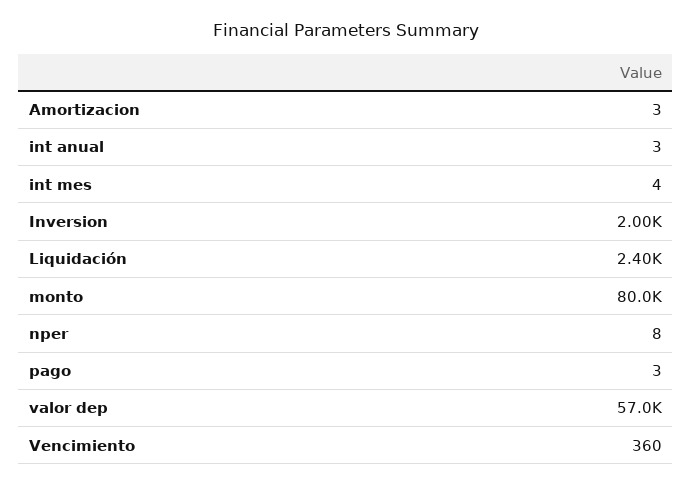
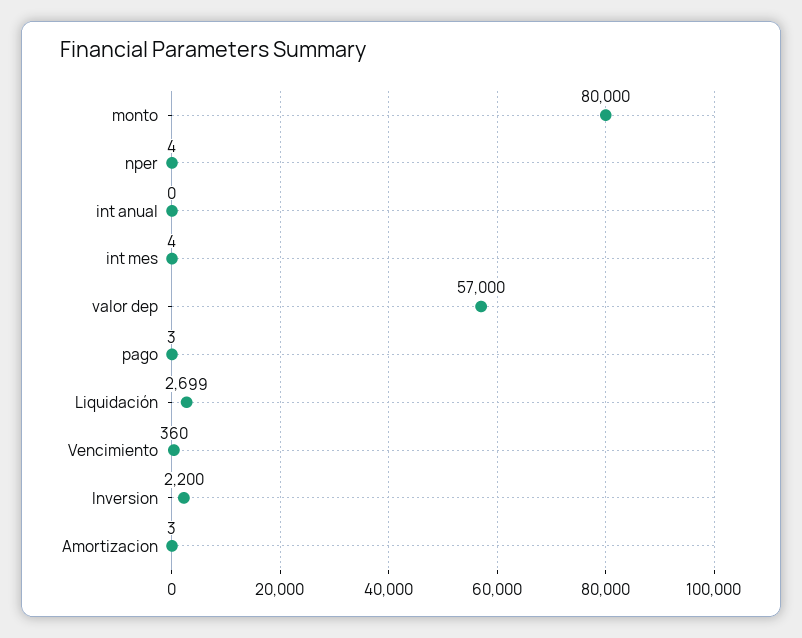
  {
    "Amortizacion": 3,
-   "int anual": 3,
+   "int anual": 0,
    "int mes": 4,
-   "Inversion": 2000,
+   "Inversion": 2200,
-   "Liquidación": 2400,
+   "Liquidación": 2699,
    "monto": 80000,
-   "nper": 8,
+   "nper": 4,
    "pago": 3,
    "valor dep": 57000,
    "Vencimiento": 360
  }

